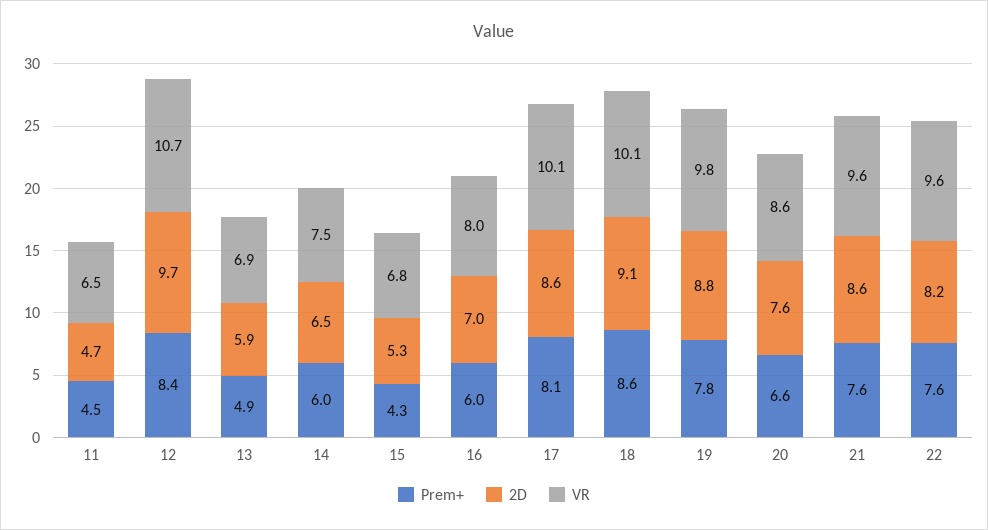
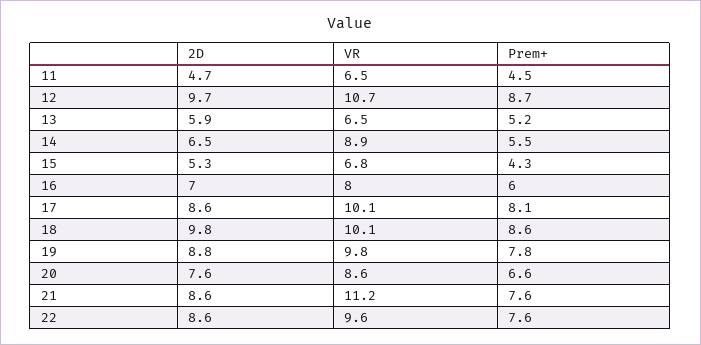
  {
    "Prem+": {
      "11": 4.5,
-     "12": 8.4,
+     "12": 8.7,
-     "13": 4.9,
+     "13": 5.2,
-     "14": 6,
+     "14": 5.5,
      "15": 4.3,
      "16": 6,
      "17": 8.1,
      "18": 8.6,
      "19": 7.8,
      "20": 6.6,
      "21": 7.6,
      "22": 7.6
    },
    "2D": {
      "11": 4.7,
      "12": 9.7,
      "13": 5.9,
      "14": 6.5,
      "15": 5.3,
      "16": 7,
      "17": 8.6,
-     "18": 9.1,
+     "18": 9.8,
      "19": 8.8,
      "20": 7.6,
      "21": 8.6,
-     "22": 8.2
+     "22": 8.6
    },
    "VR": {
      "11": 6.5,
      "12": 10.7,
-     "13": 6.9,
+     "13": 6.5,
-     "14": 7.5,
+     "14": 8.9,
      "15": 6.8,
      "16": 8,
      "17": 10.1,
      "18": 10.1,
      "19": 9.8,
      "20": 8.6,
-     "21": 9.6,
+     "21": 11.2,
      "22": 9.6
    }
  }

